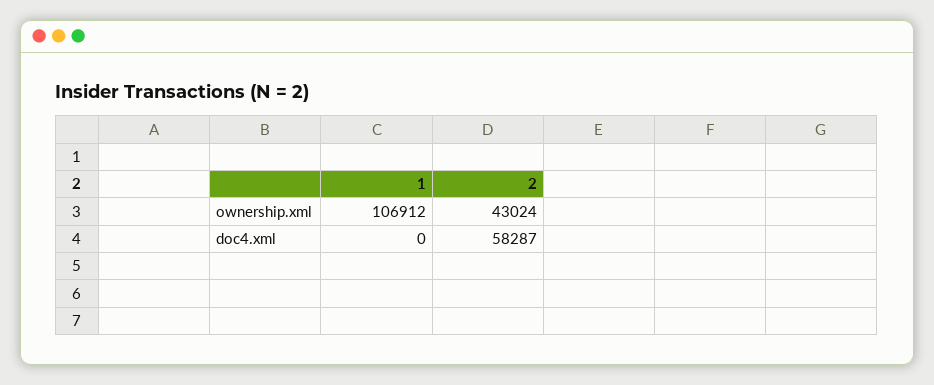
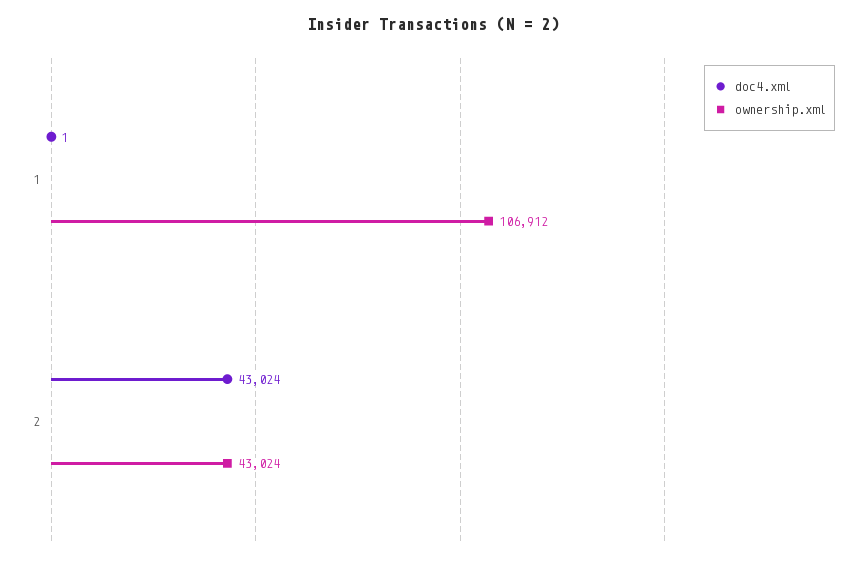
  {
    "ownership.xml": {
      "1": 106912,
      "2": 43024
    },
    "doc4.xml": {
-     "1": 0,
+     "1": 1,
-     "2": 58287
+     "2": 43024
    }
  }

